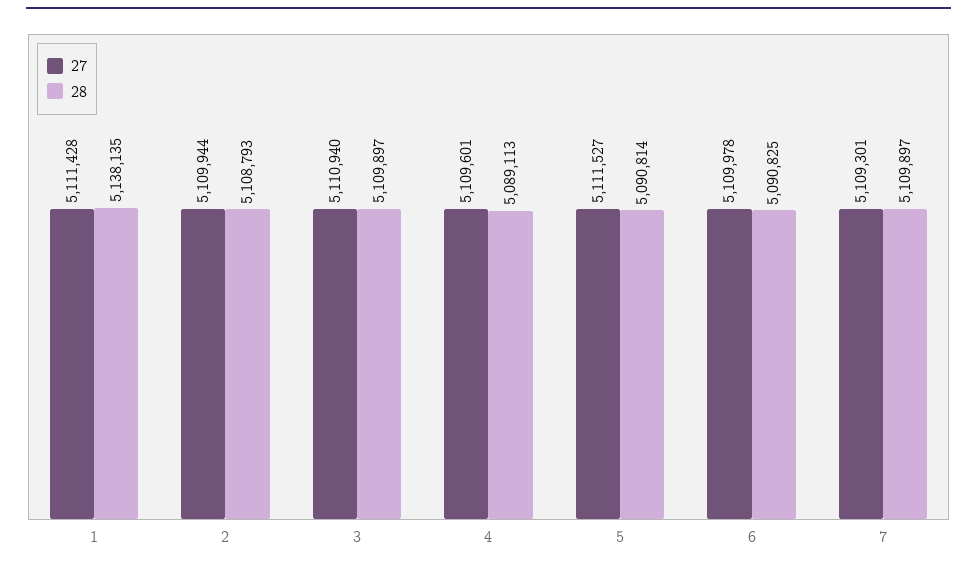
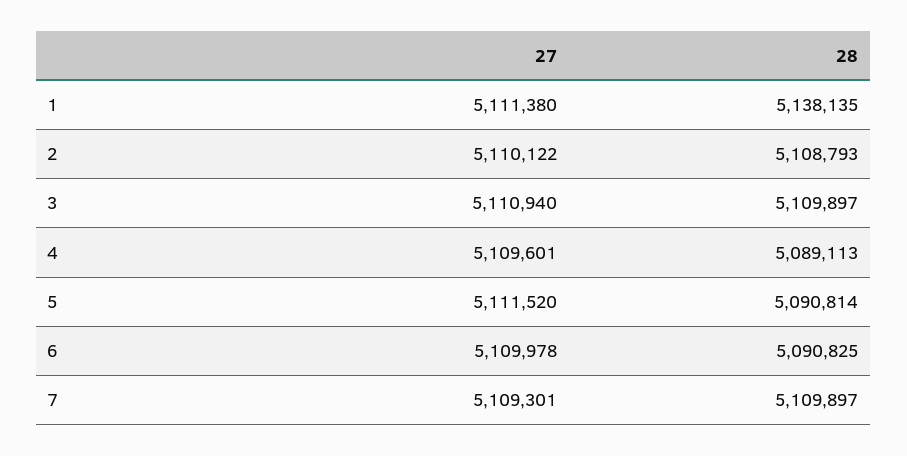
  {
    "27": {
-     "1": 5111428,
+     "1": 5111380,
-     "2": 5109944,
+     "2": 5110122,
      "3": 5110940,
      "4": 5109601,
-     "5": 5111527,
+     "5": 5111520,
      "6": 5109978,
      "7": 5109301
    },
    "28": {
      "1": 5138135,
      "2": 5108793,
      "3": 5109897,
      "4": 5089113,
      "5": 5090814,
      "6": 5090825,
      "7": 5109897
    }
  }

